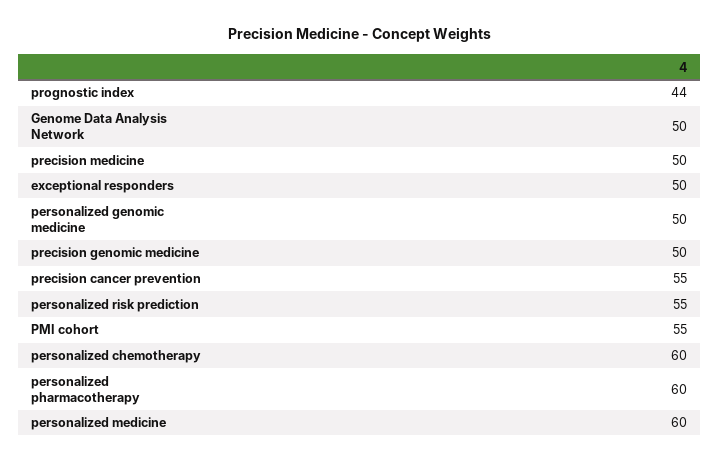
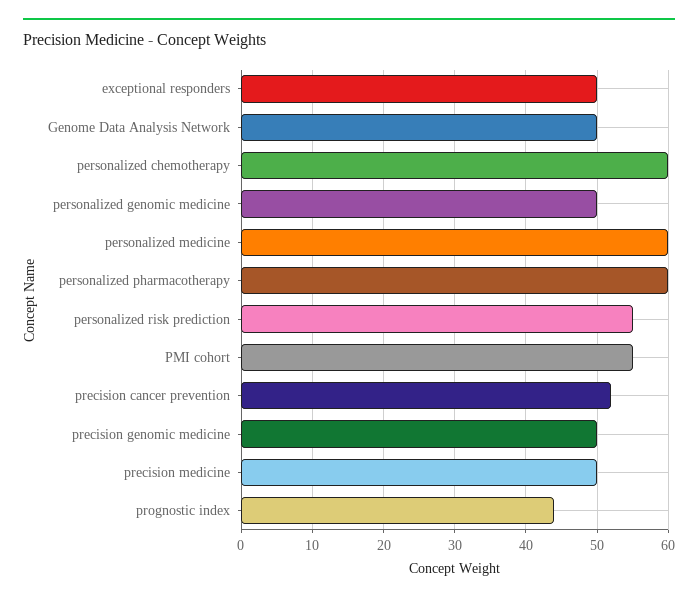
  {
    "prognostic index": 44,
    "Genome Data Analysis Network": 50,
    "precision medicine": 50,
    "exceptional responders": 50,
    "personalized genomic medicine": 50,
    "precision genomic medicine": 50,
-   "precision cancer prevention": 55,
+   "precision cancer prevention": 52,
    "personalized risk prediction": 55,
    "PMI cohort": 55,
    "personalized chemotherapy": 60,
    "personalized pharmacotherapy": 60,
    "personalized medicine": 60
  }

